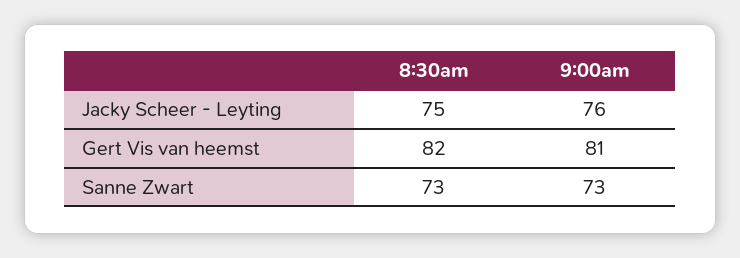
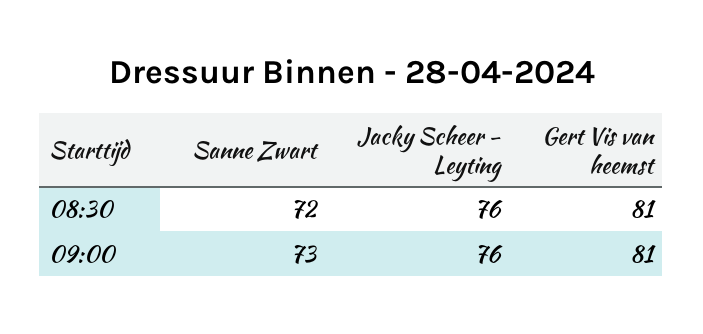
  {
    "8:30am": {
-     "Jacky Scheer - Leyting": 75,
+     "Jacky Scheer - Leyting": 76,
-     "Gert Vis van heemst": 82,
+     "Gert Vis van heemst": 81,
-     "Sanne Zwart": 73
+     "Sanne Zwart": 72
    },
    "9:00am": {
      "Jacky Scheer - Leyting": 76,
      "Gert Vis van heemst": 81,
      "Sanne Zwart": 73
    }
  }

